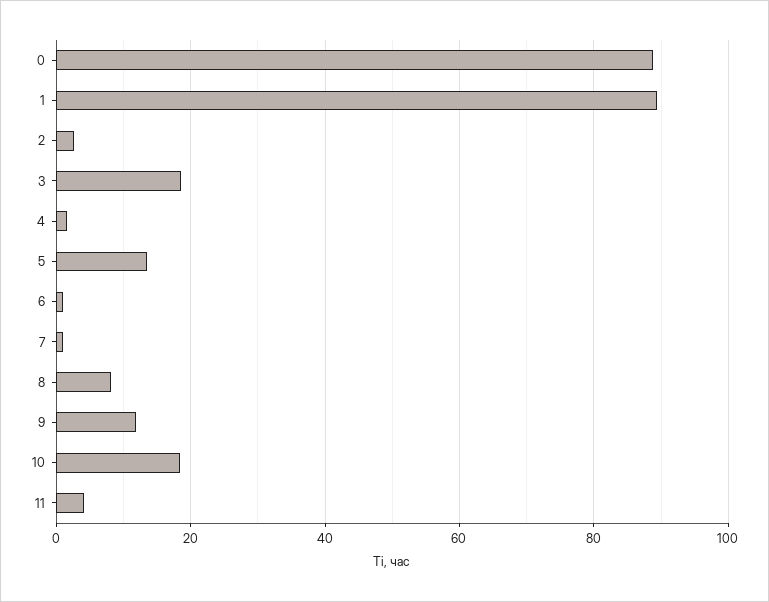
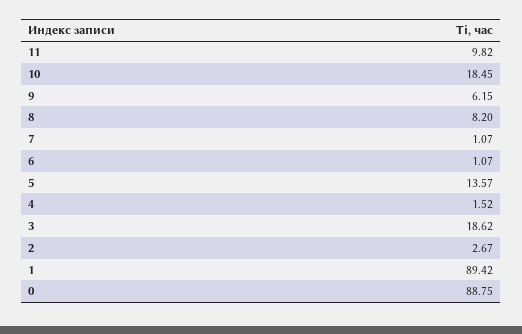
  {
    "0": 88.75,
    "1": 89.42,
    "2": 2.67,
    "3": 18.62,
    "4": 1.52,
    "5": 13.57,
    "6": 1.07,
    "7": 1.07,
    "8": 8.2,
-   "9": 12,
+   "9": 6.15,
    "10": 18.45,
-   "11": 4
+   "11": 9.82
  }

